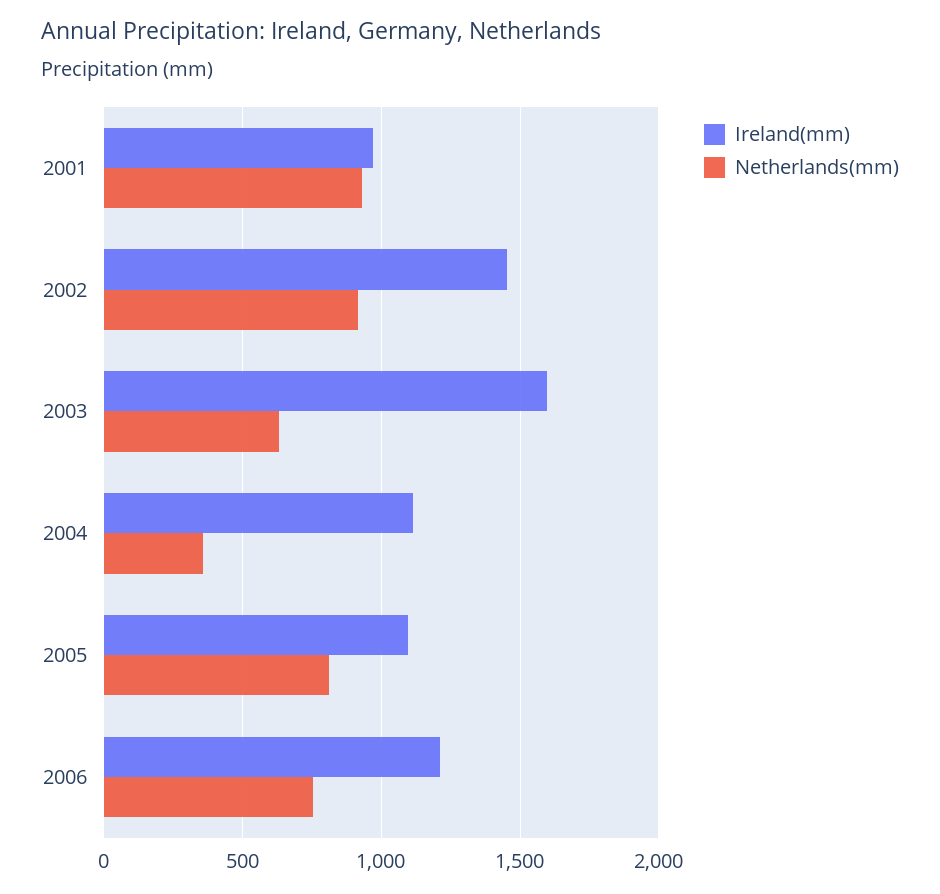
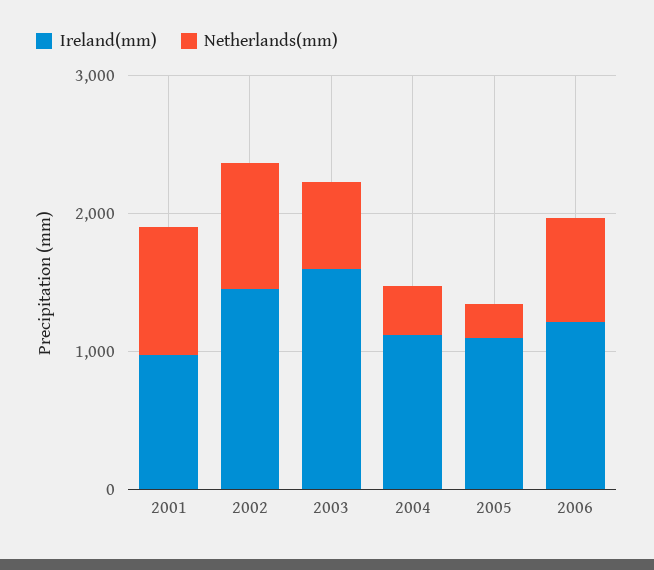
  {
    "Ireland(mm)": {
      "2001": 950,
      "2002": 1450,
      "2003": 1600,
      "2004": 1100,
      "2005": 1100,
      "2006": 1200
    },
    "Netherlands(mm)": {
      "2001": 950,
      "2002": 900,
      "2003": 650,
      "2004": 350,
-     "2005": 800,
+     "2005": 200,
      "2006": 750
    }
  }

